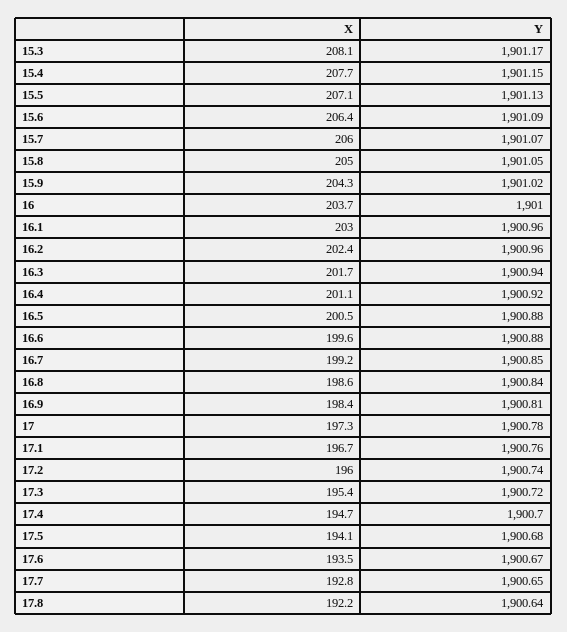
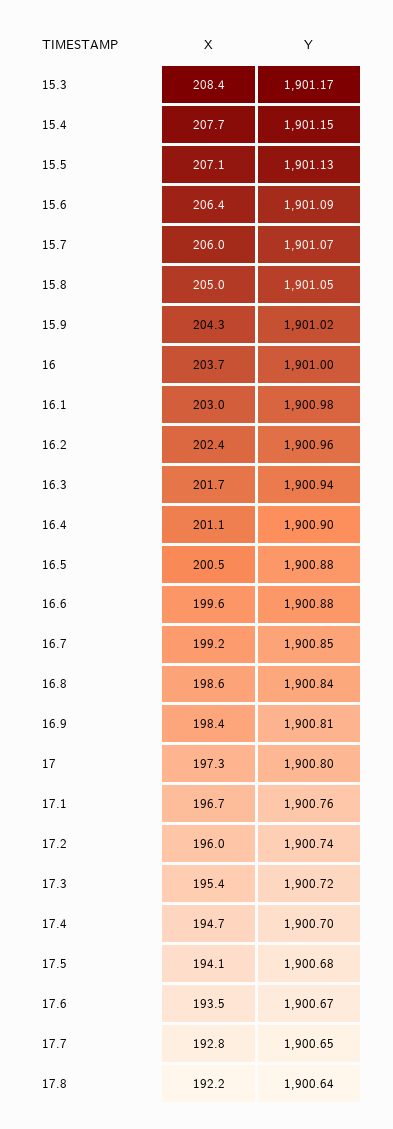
  {
    "X": {
-     "15.3": 208.1,
+     "15.3": 208.4,
      "15.4": 207.7,
      "15.5": 207.1,
      "15.6": 206.4,
      "15.7": 206,
      "15.8": 205,
      "15.9": 204.3,
      "16": 203.7,
      "16.1": 203,
      "16.2": 202.4,
      "16.3": 201.7,
      "16.4": 201.1,
      "16.5": 200.5,
      "16.6": 199.6,
      "16.7": 199.2,
      "16.8": 198.6,
      "16.9": 198.4,
      "17": 197.3,
      "17.1": 196.7,
      "17.2": 196,
      "17.3": 195.4,
      "17.4": 194.7,
      "17.5": 194.1,
      "17.6": 193.5,
      "17.7": 192.8,
      "17.8": 192.2
    },
    "Y": {
      "15.3": 1901.17,
      "15.4": 1901.15,
      "15.5": 1901.13,
      "15.6": 1901.09,
      "15.7": 1901.07,
      "15.8": 1901.05,
      "15.9": 1901.02,
      "16": 1901,
-     "16.1": 1900.96,
+     "16.1": 1900.98,
      "16.2": 1900.96,
      "16.3": 1900.94,
-     "16.4": 1900.92,
+     "16.4": 1900.9,
      "16.5": 1900.88,
      "16.6": 1900.88,
      "16.7": 1900.85,
      "16.8": 1900.84,
      "16.9": 1900.81,
-     "17": 1900.78,
+     "17": 1900.8,
      "17.1": 1900.76,
      "17.2": 1900.74,
      "17.3": 1900.72,
      "17.4": 1900.7,
      "17.5": 1900.68,
      "17.6": 1900.67,
      "17.7": 1900.65,
      "17.8": 1900.64
    }
  }

